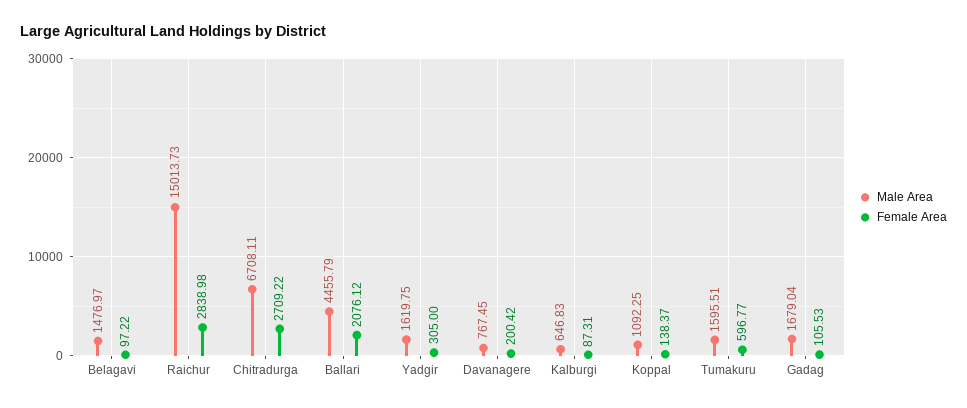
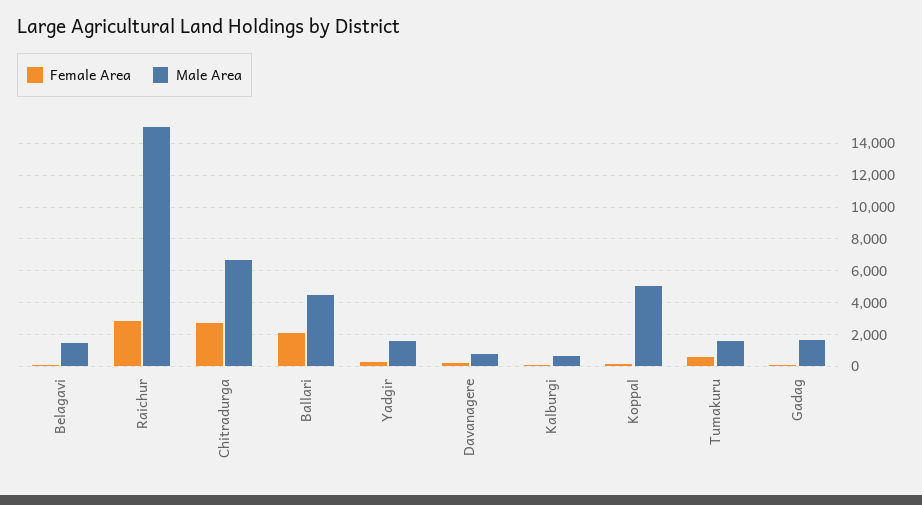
  {
    "Male Area": {
      "Belagavi": 1476.97,
      "Raichur": 15013.73,
      "Chitradurga": 6708.11,
      "Ballari": 4455.79,
      "Yadgir": 1619.75,
      "Davanagere": 767.45,
      "Kalburgi": 646.83,
-     "Koppal": 1092.25,
+     "Koppal": 5000,
      "Tumakuru": 1595.51,
      "Gadag": 1679.04
    },
    "Female Area": {
      "Belagavi": 97.22,
      "Raichur": 2838.98,
      "Chitradurga": 2709.22,
      "Ballari": 2076.12,
      "Yadgir": 305,
      "Davanagere": 200.42,
      "Kalburgi": 87.31,
      "Koppal": 138.37,
      "Tumakuru": 596.77,
      "Gadag": 105.53
    }
  }

